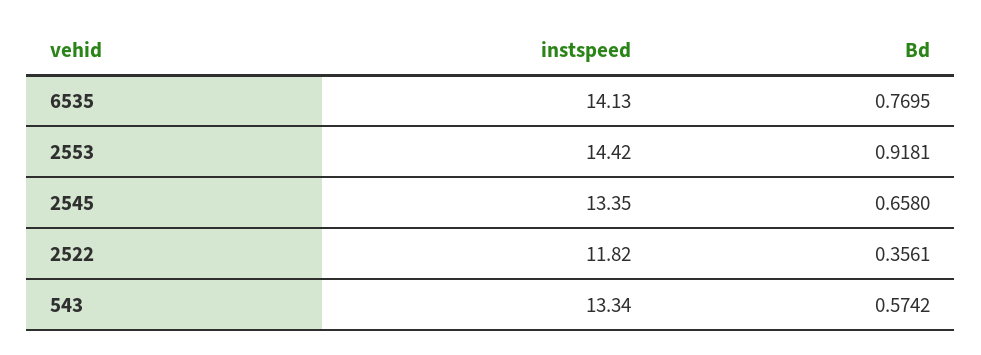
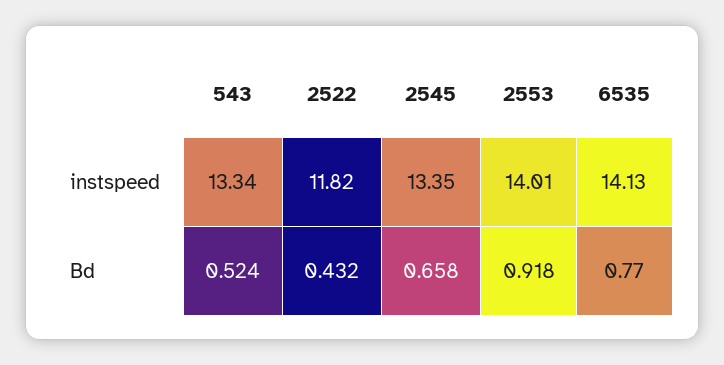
  {
    "instspeed": {
      "6535": 14.13,
-     "2553": 14.42,
+     "2553": 14.01,
      "2545": 13.35,
      "2522": 11.82,
      "543": 13.34
    },
    "Bd": {
      "6535": 0.7695,
      "2553": 0.9181,
      "2545": 0.658,
-     "2522": 0.3561,
+     "2522": 0.432,
-     "543": 0.5742
+     "543": 0.524
    }
  }

